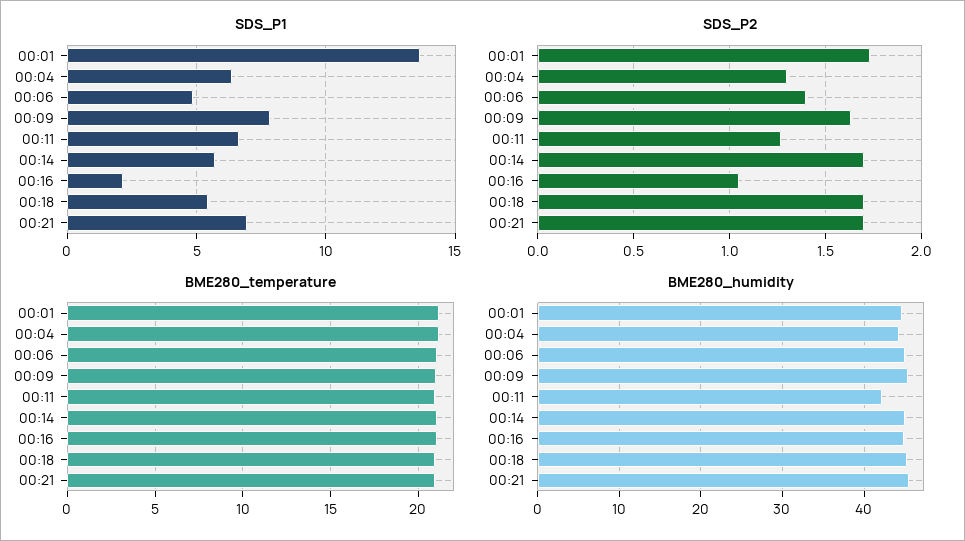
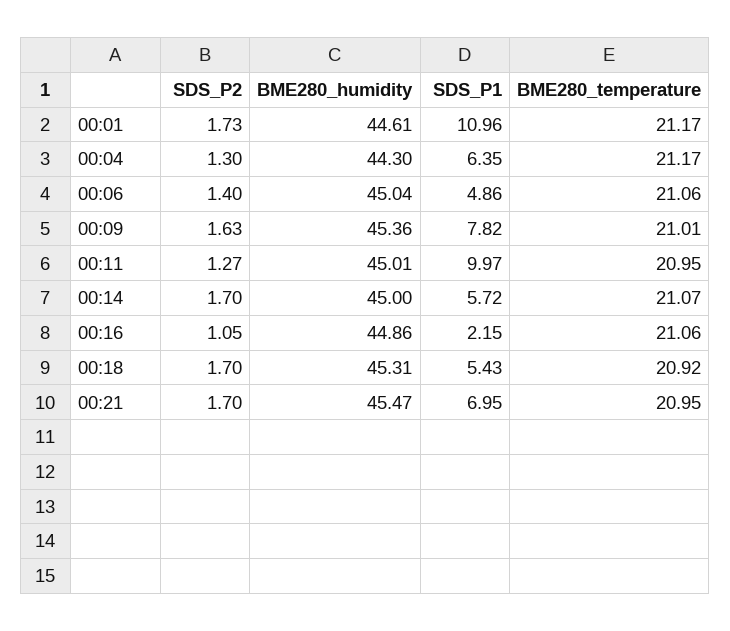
  {
    "SDS_P1": {
-     "00:01": 13.5,
+     "00:01": 10.96,
      "00:04": 6.35,
      "00:06": 4.86,
      "00:09": 7.82,
-     "00:11": 6.5,
+     "00:11": 9.97,
      "00:14": 5.72,
      "00:16": 2.15,
      "00:18": 5.43,
      "00:21": 6.95
    },
    "SDS_P2": {
      "00:01": 1.73,
      "00:04": 1.3,
      "00:06": 1.4,
      "00:09": 1.63,
      "00:11": 1.27,
      "00:14": 1.7,
      "00:16": 1.05,
      "00:18": 1.7,
      "00:21": 1.7
    },
    "BME280_temperature": {
      "00:01": 21.17,
      "00:04": 21.17,
      "00:06": 21.06,
      "00:09": 21.01,
      "00:11": 20.95,
      "00:14": 21.07,
      "00:16": 21.06,
      "00:18": 20.92,
      "00:21": 20.95
    },
    "BME280_humidity": {
      "00:01": 44.61,
      "00:04": 44.3,
      "00:06": 45.04,
      "00:09": 45.36,
-     "00:11": 42,
+     "00:11": 45.01,
      "00:14": 45,
      "00:16": 44.86,
      "00:18": 45.31,
      "00:21": 45.47
    }
  }

